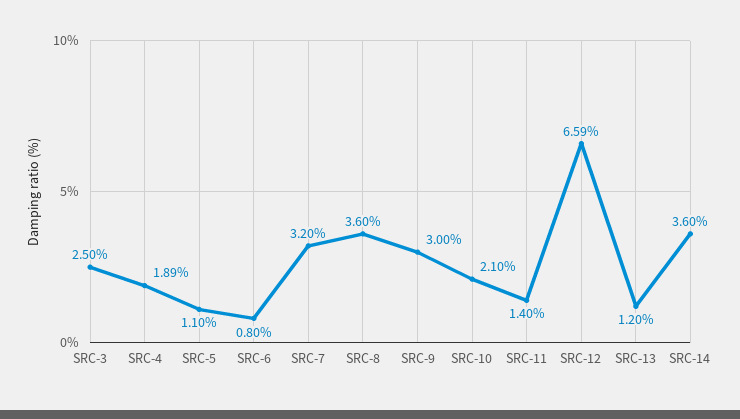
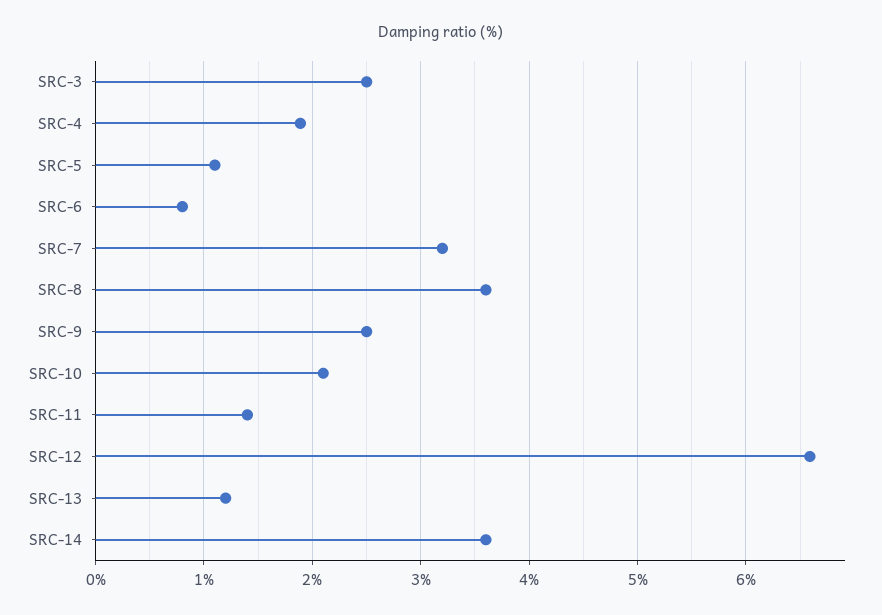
  {
    "SRC-3": 2.5,
    "SRC-4": 1.89,
    "SRC-5": 1.1,
    "SRC-6": 0.8,
    "SRC-7": 3.2,
    "SRC-8": 3.6,
-   "SRC-9": 3,
+   "SRC-9": 2.5,
    "SRC-10": 2.1,
    "SRC-11": 1.4,
    "SRC-12": 6.59,
    "SRC-13": 1.2,
    "SRC-14": 3.6
  }

